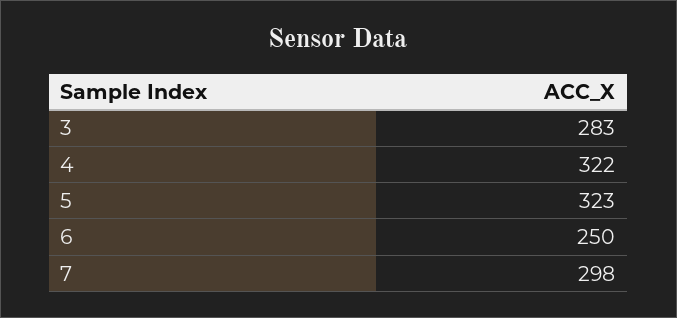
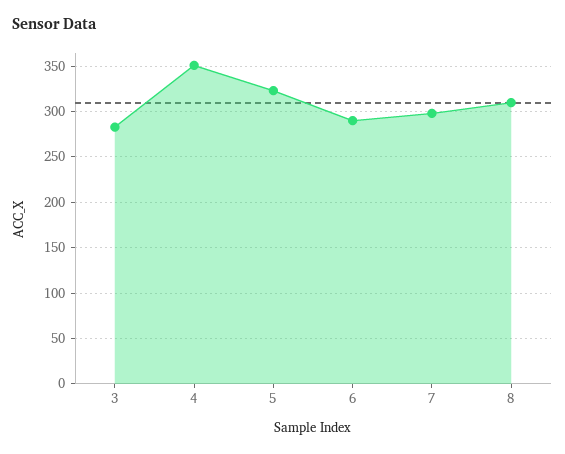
  {
    "3": 283,
-   "4": 322,
+   "4": 350,
    "5": 323,
-   "6": 250,
+   "6": 290,
-   "7": 298
+   "7": 298,
+   "8": 310
  }

